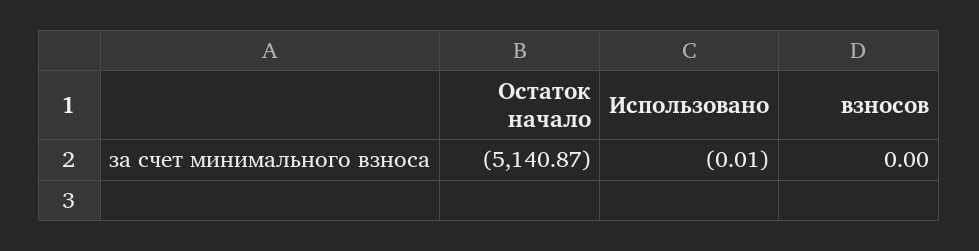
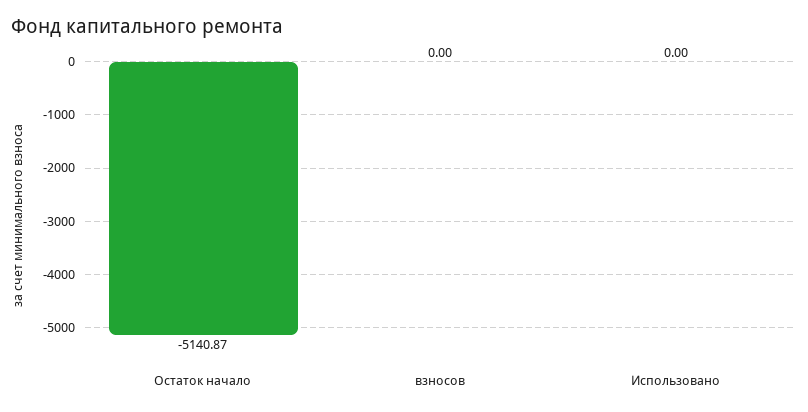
  {
    "Остаток начало": -5140.87,
-   "Использовано": -0.01,
+   "Использовано": 0,
    "взносов": 0
  }

